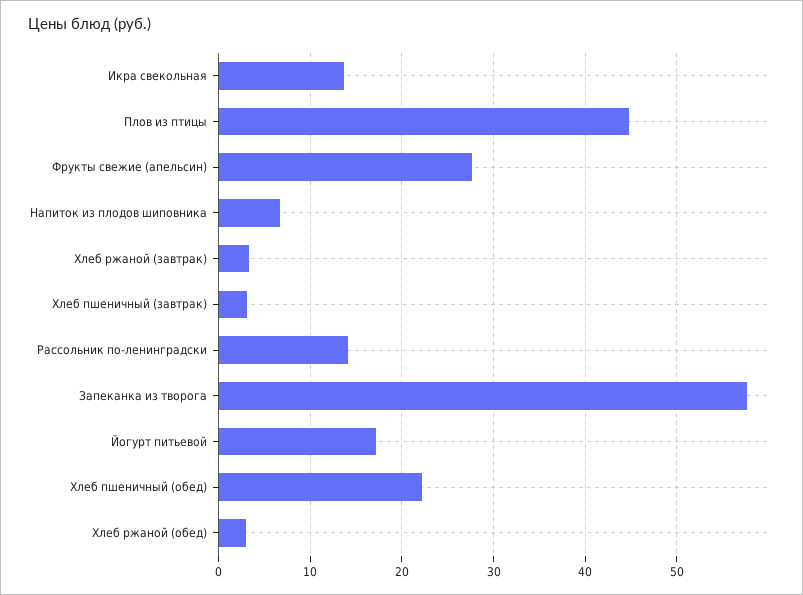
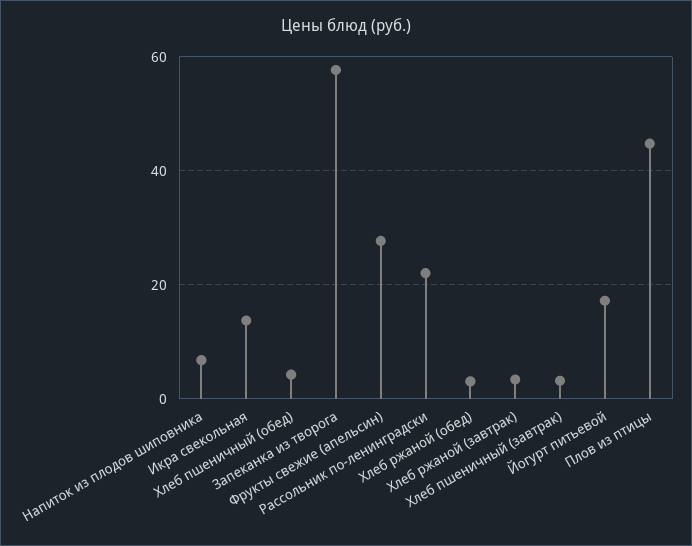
  {
    "Икра свекольная": 14,
    "Плов из птицы": 45,
    "Фрукты свежие (апельсин)": 28,
    "Напиток из плодов шиповника": 7,
    "Хлеб ржаной (завтрак)": 3,
    "Хлеб пшеничный (завтрак)": 3,
-   "Рассольник по-ленинградски": 14,
+   "Рассольник по-ленинградски": 22,
    "Запеканка из творога": 58,
    "Йогурт питьевой": 17,
-   "Хлеб пшеничный (обед)": 22,
+   "Хлеб пшеничный (обед)": 4,
    "Хлеб ржаной (обед)": 3
  }

